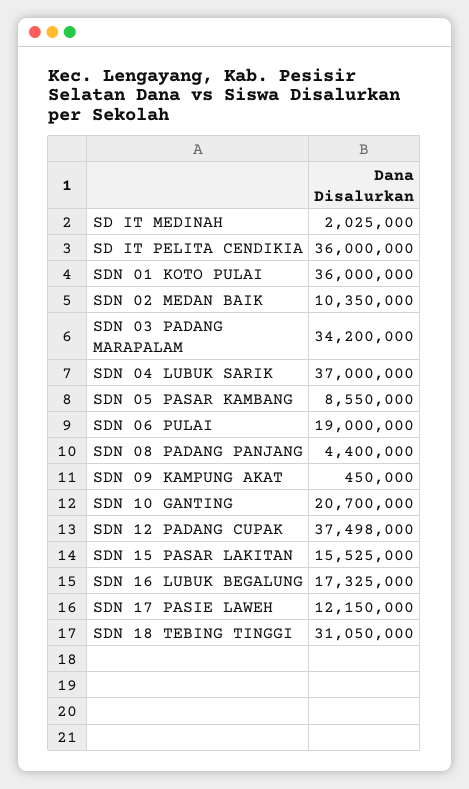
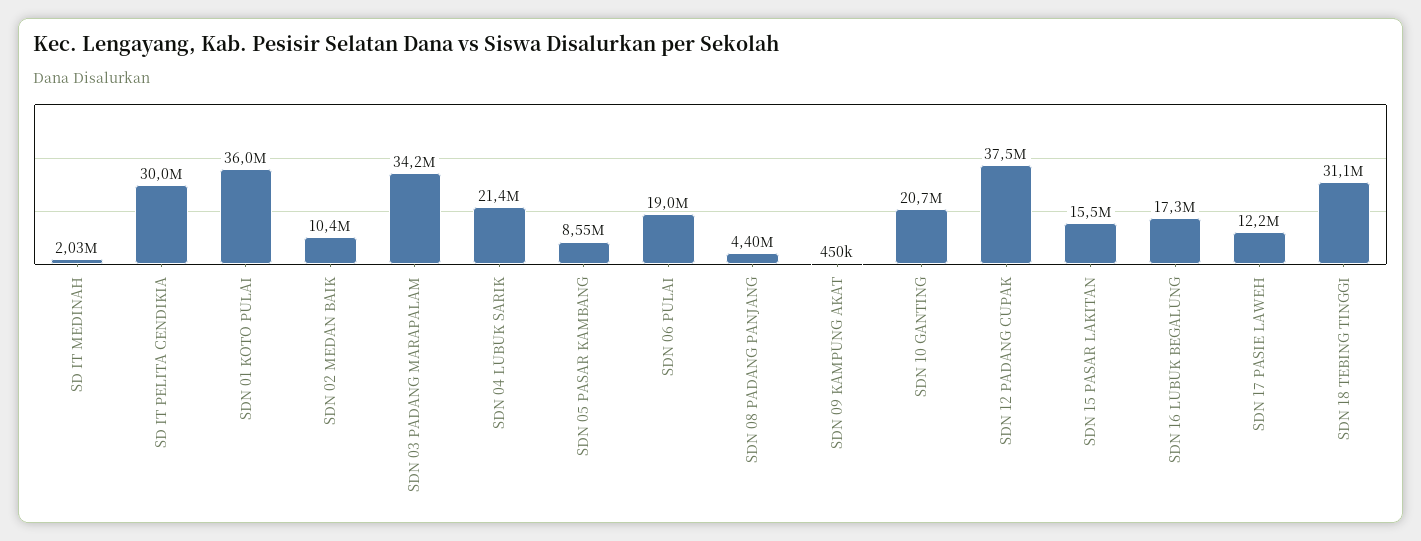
  {
    "SD IT MEDINAH": 2025000,
-   "SD IT PELITA CENDIKIA": 36000000,
+   "SD IT PELITA CENDIKIA": 30000000,
    "SDN 01 KOTO PULAI": 36000000,
    "SDN 02 MEDAN BAIK": 10350000,
    "SDN 03 PADANG MARAPALAM": 34200000,
-   "SDN 04 LUBUK SARIK": 37000000,
+   "SDN 04 LUBUK SARIK": 21400000,
    "SDN 05 PASAR KAMBANG": 8550000,
    "SDN 06 PULAI": 19000000,
    "SDN 08 PADANG PANJANG": 4400000,
    "SDN 09 KAMPUNG AKAT": 450000,
    "SDN 10 GANTING": 20700000,
    "SDN 12 PADANG CUPAK": 37498000,
    "SDN 15 PASAR LAKITAN": 15525000,
    "SDN 16 LUBUK BEGALUNG": 17325000,
    "SDN 17 PASIE LAWEH": 12150000,
    "SDN 18 TEBING TINGGI": 31050000
  }

